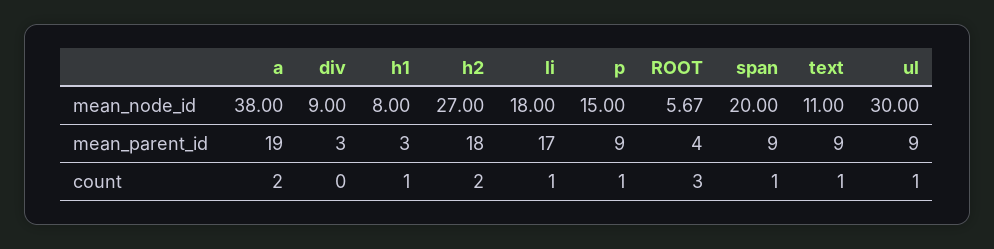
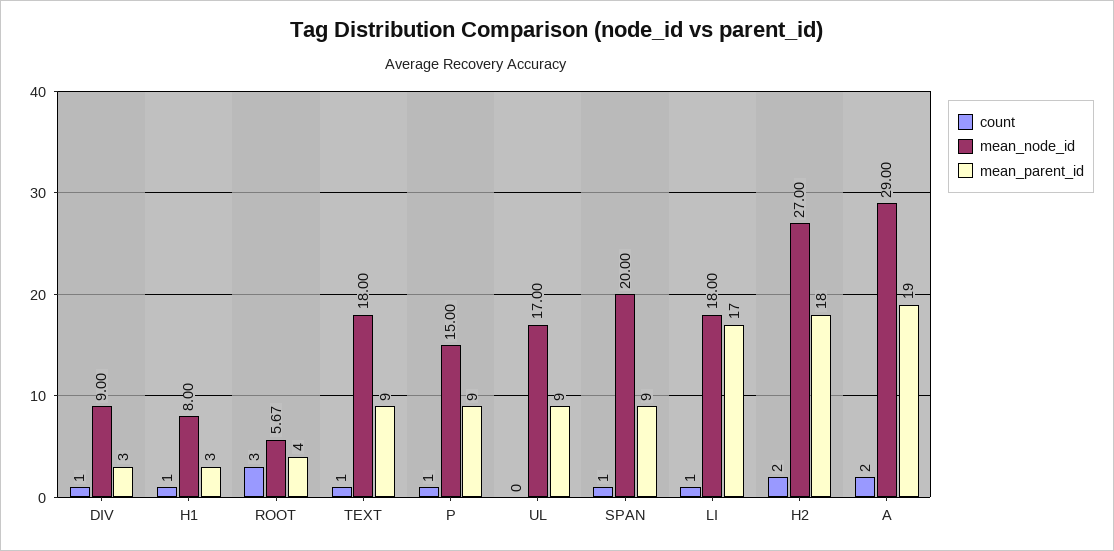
  {
    "mean_node_id": {
-     "a": 38,
+     "a": 29,
      "div": 9,
      "h1": 8,
      "h2": 27,
      "li": 18,
      "p": 15,
      "ROOT": 5.67,
      "span": 20,
-     "text": 11,
+     "text": 18,
-     "ul": 30
+     "ul": 17
    },
    "mean_parent_id": {
      "a": 19,
      "div": 3,
      "h1": 3,
      "h2": 18,
      "li": 17,
      "p": 9,
      "ROOT": 4,
      "span": 9,
      "text": 9,
      "ul": 9
    },
    "count": {
      "a": 2,
-     "div": 0,
+     "div": 1,
      "h1": 1,
      "h2": 2,
      "li": 1,
      "p": 1,
      "ROOT": 3,
      "span": 1,
      "text": 1,
-     "ul": 1
+     "ul": 0
    }
  }

